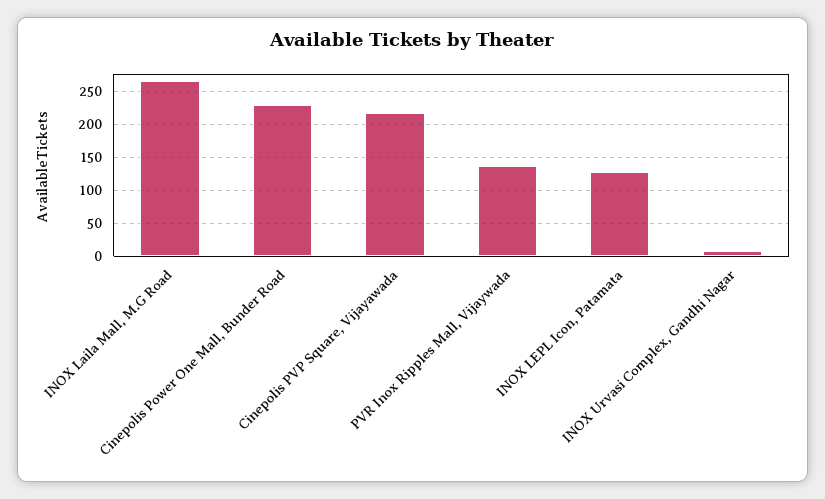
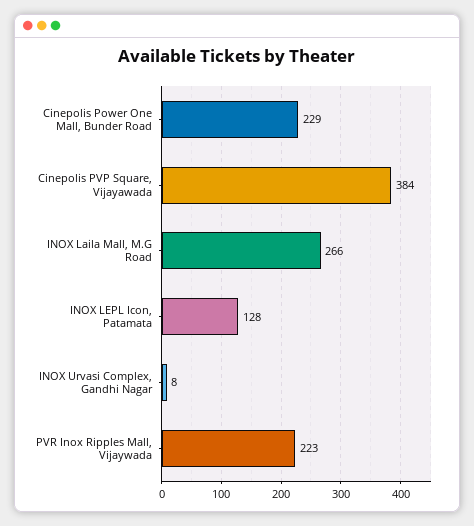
  {
    "INOX Laila Mall, M.G Road": 266,
    "Cinepolis Power One Mall, Bunder Road": 229,
-   "Cinepolis PVP Square, Vijayawada": 220,
+   "Cinepolis PVP Square, Vijayawada": 384,
-   "PVR Inox Ripples Mall, Vijaywada": 140,
+   "PVR Inox Ripples Mall, Vijaywada": 223,
    "INOX LEPL Icon, Patamata": 128,
    "INOX Urvasi Complex, Gandhi Nagar": 8
  }

